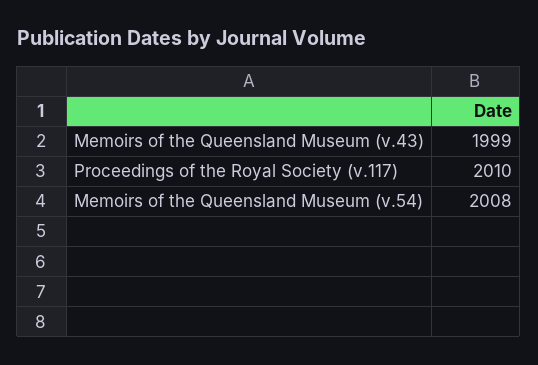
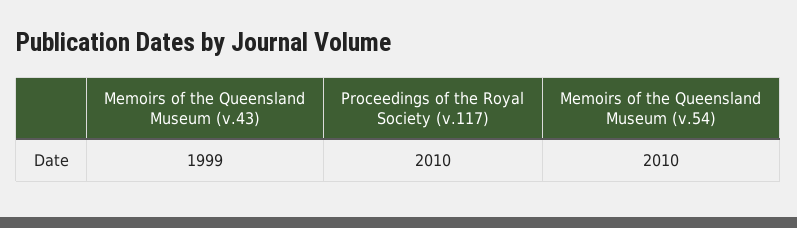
  {
    "Memoirs of the Queensland Museum (v.43)": 1999,
    "Proceedings of the Royal Society (v.117)": 2010,
-   "Memoirs of the Queensland Museum (v.54)": 2008
+   "Memoirs of the Queensland Museum (v.54)": 2010
  }

